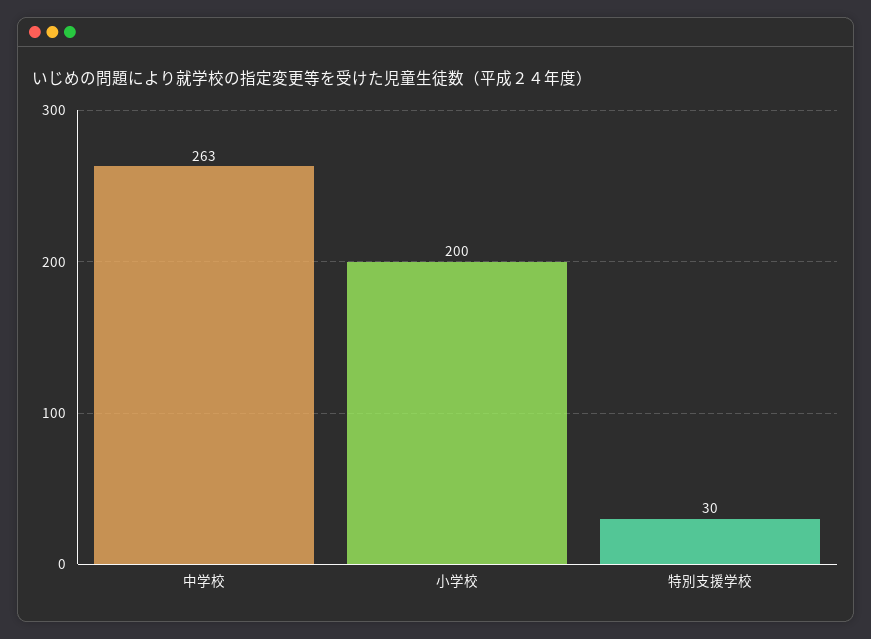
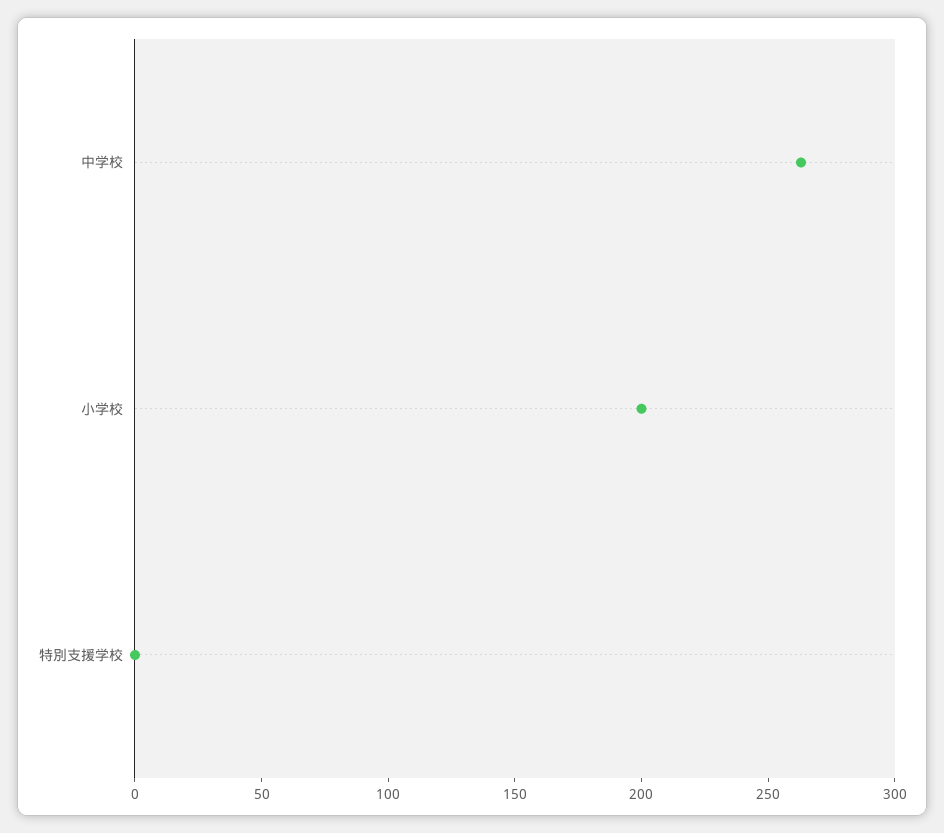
  {
    "中学校": 263,
    "小学校": 200,
-   "特別支援学校": 30
+   "特別支援学校": 0
  }

